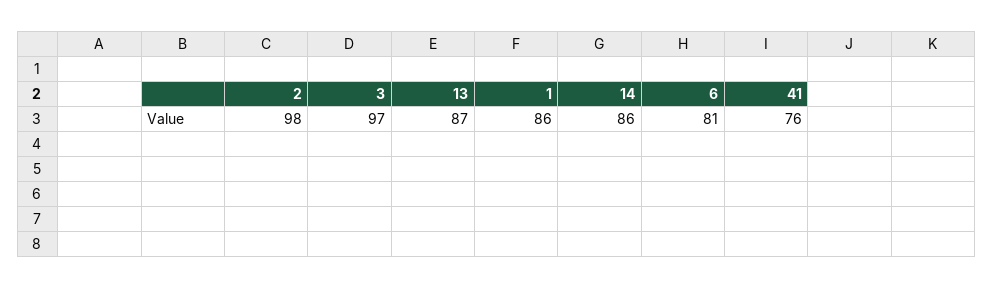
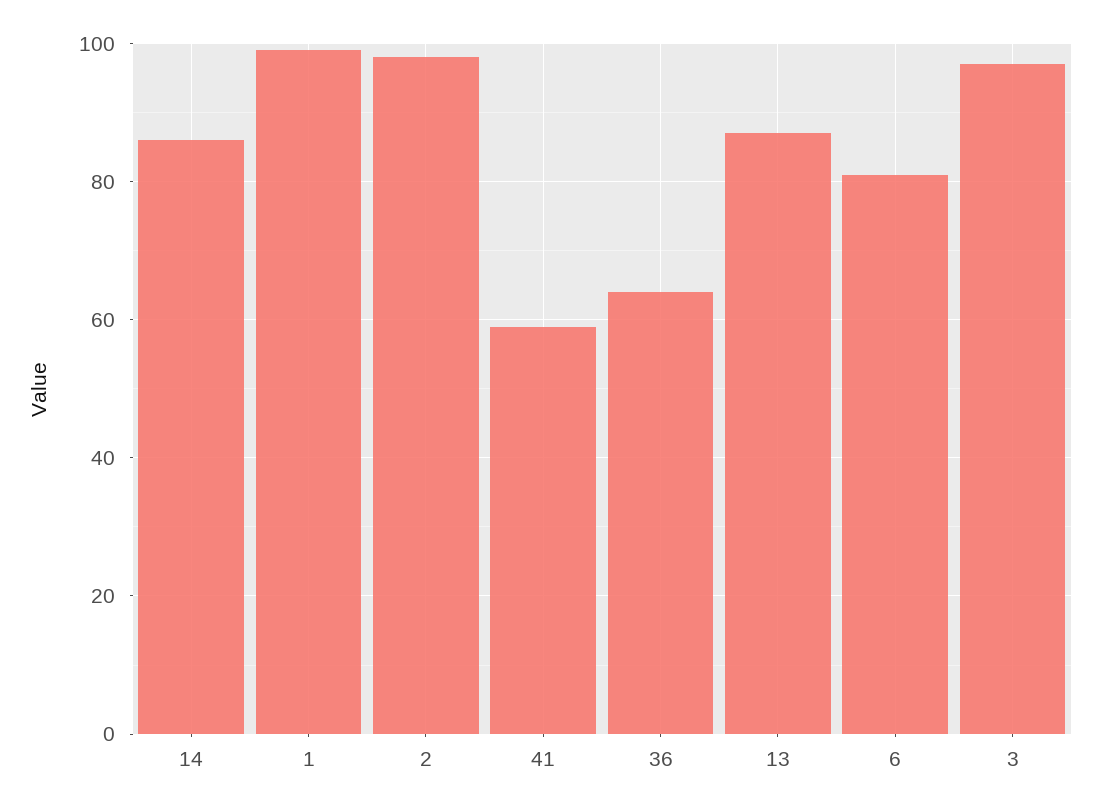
  {
    "2": 98,
    "3": 97,
    "13": 87,
-   "1": 86,
+   "1": 100,
    "14": 86,
    "6": 81,
-   "41": 76
+   "41": 60,
+   "36": 65
  }

